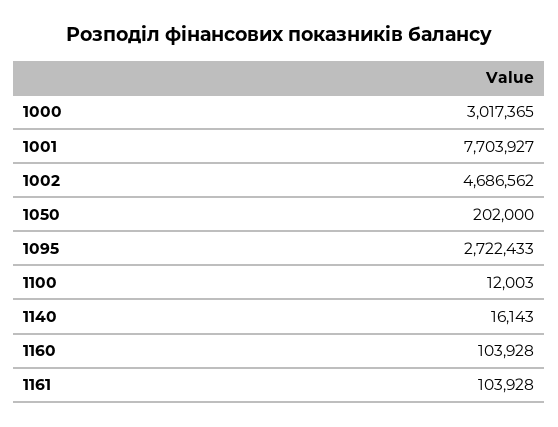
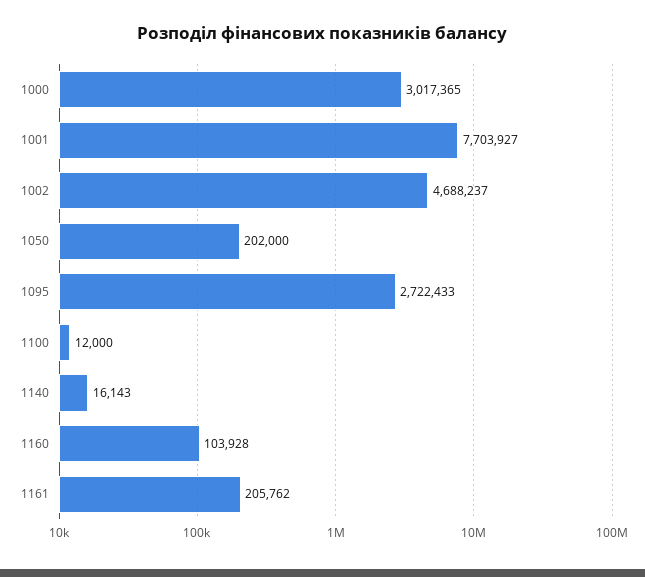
  {
    "1000": 3017365,
    "1001": 7703927,
-   "1002": 4686562,
+   "1002": 4688237,
    "1050": 202000,
    "1095": 2722433,
-   "1100": 12003,
+   "1100": 12000,
    "1140": 16143,
    "1160": 103928,
-   "1161": 103928
+   "1161": 205762
  }

